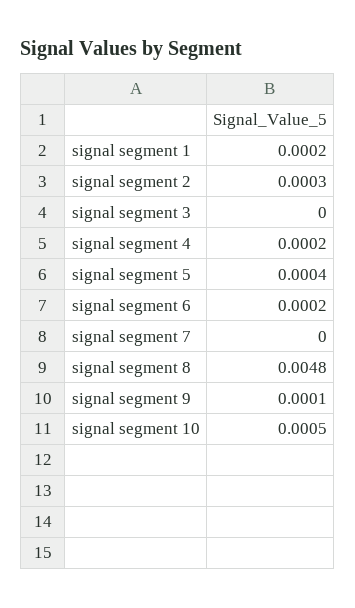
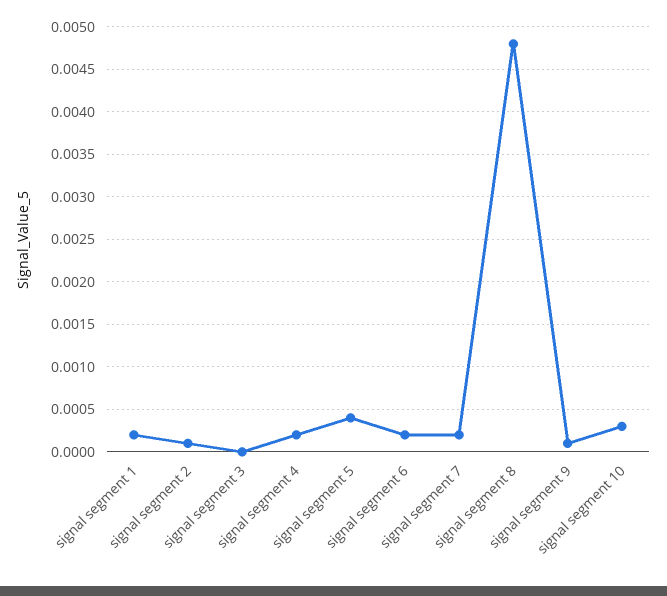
  {
    "signal segment 1": 0.0002,
-   "signal segment 2": 0.0003,
+   "signal segment 2": 0.0001,
    "signal segment 3": 0,
    "signal segment 4": 0.0002,
    "signal segment 5": 0.0004,
    "signal segment 6": 0.0002,
-   "signal segment 7": 0,
+   "signal segment 7": 0.0002,
    "signal segment 8": 0.0048,
    "signal segment 9": 0.0001,
-   "signal segment 10": 0.0005
+   "signal segment 10": 0.0003
  }

